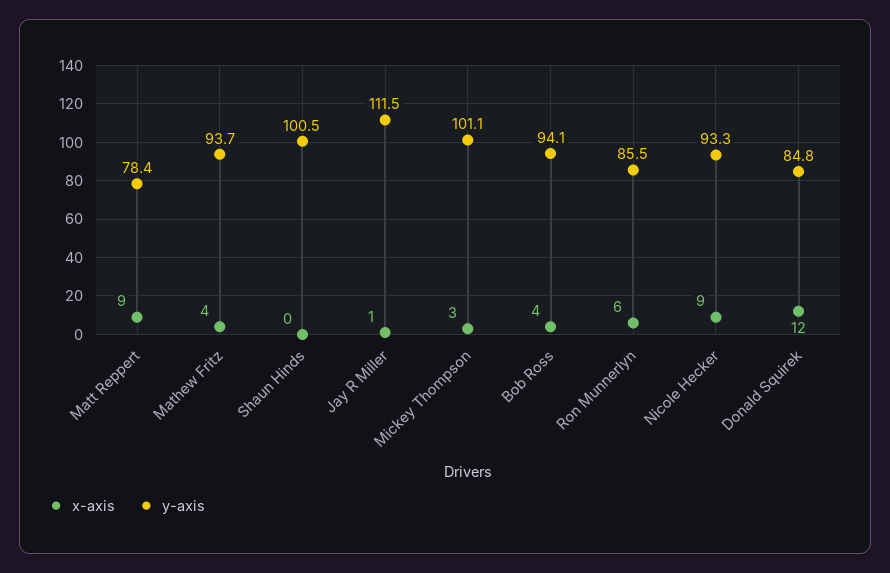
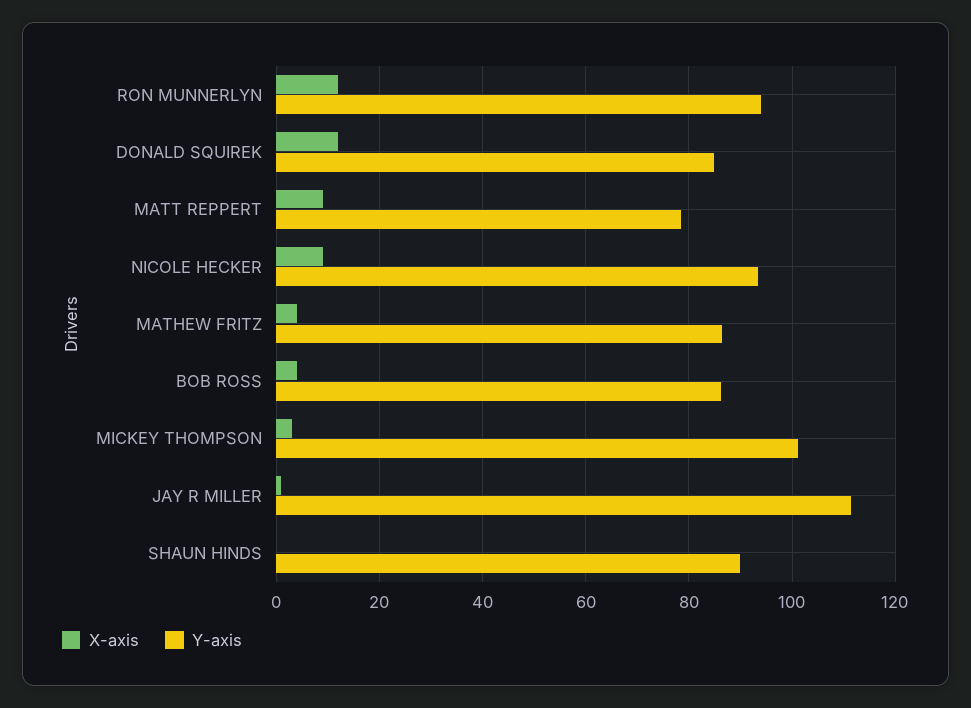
  {
    "x-axis": {
      "Matt Reppert": 9,
      "Mathew Fritz": 4,
      "Shaun Hinds": 0,
      "Jay R Miller": 1,
      "Mickey Thompson": 3,
      "Bob Ross": 4,
-     "Ron Munnerlyn": 6,
+     "Ron Munnerlyn": 12,
      "Nicole Hecker": 9,
      "Donald Squirek": 12
    },
    "y-axis": {
      "Matt Reppert": 78.4,
-     "Mathew Fritz": 93.7,
+     "Mathew Fritz": 86,
-     "Shaun Hinds": 100.5,
+     "Shaun Hinds": 90,
      "Jay R Miller": 111.5,
      "Mickey Thompson": 101.1,
-     "Bob Ross": 94.1,
+     "Bob Ross": 86,
-     "Ron Munnerlyn": 85.5,
+     "Ron Munnerlyn": 94,
      "Nicole Hecker": 93.3,
      "Donald Squirek": 84.8
    }
  }

